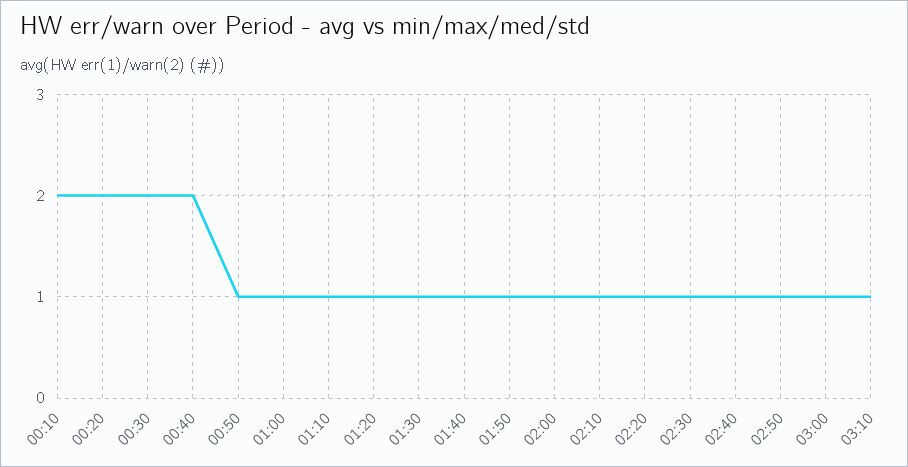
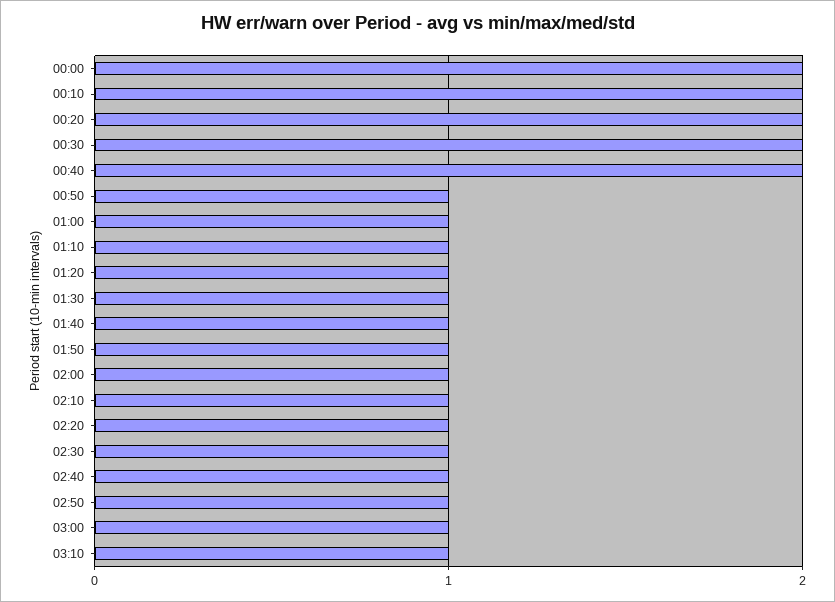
  {
    "00:10": 2,
    "00:20": 2,
    "00:30": 2,
    "00:40": 2,
    "00:50": 1,
    "01:00": 1,
    "01:10": 1,
    "01:20": 1,
    "01:30": 1,
    "01:40": 1,
    "01:50": 1,
    "02:00": 1,
    "02:10": 1,
    "02:20": 1,
    "02:30": 1,
    "02:40": 1,
    "02:50": 1,
    "03:00": 1,
-   "03:10": 1
+   "03:10": 1,
+   "00:00": 2
  }

